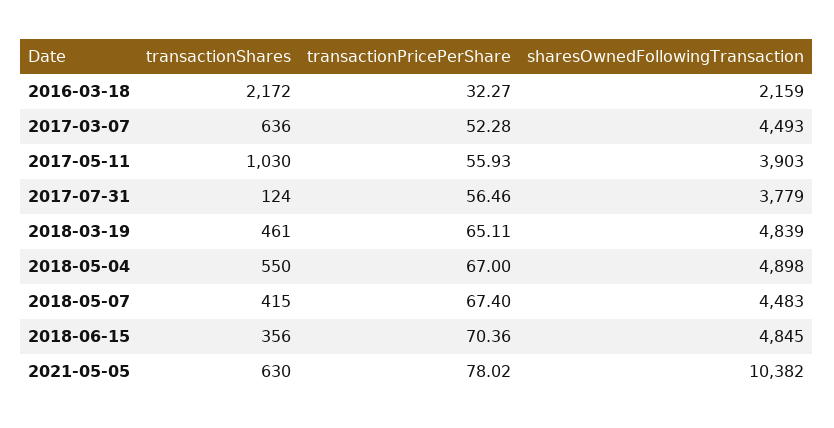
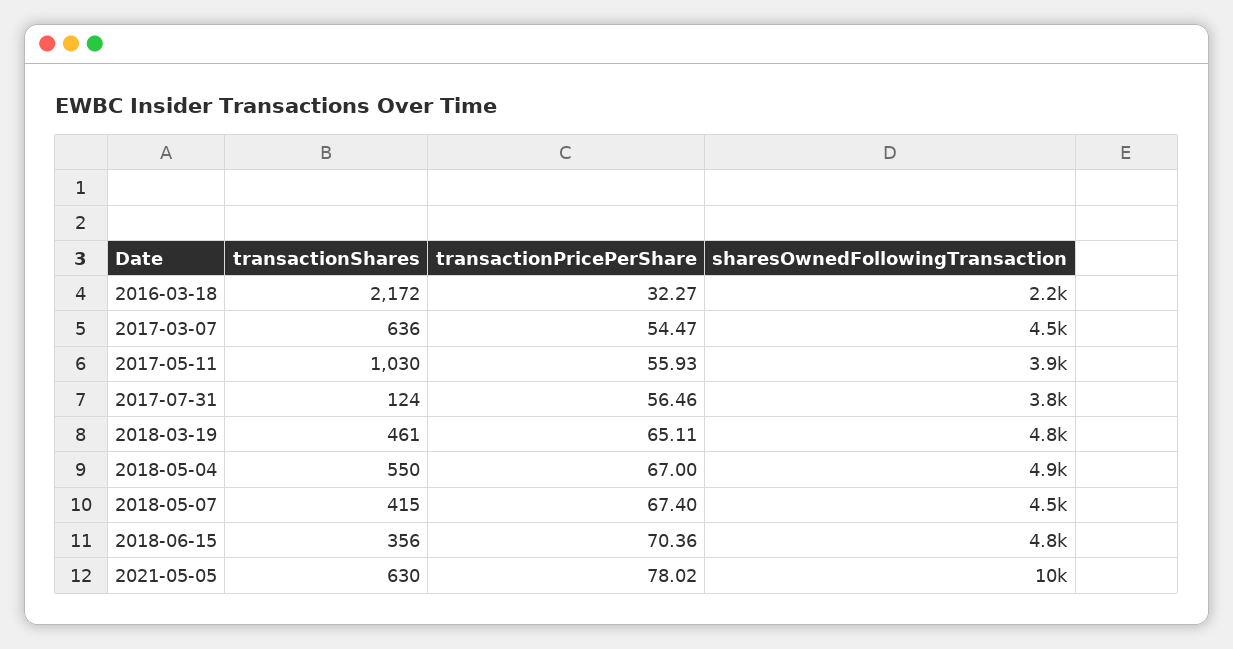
  {
    "transactionShares": {
      "2016-03-18": 2172,
      "2017-03-07": 636,
      "2017-05-11": 1030,
      "2017-07-31": 124,
      "2018-03-19": 461,
      "2018-05-04": 550,
      "2018-05-07": 415,
      "2018-06-15": 356,
      "2021-05-05": 630
    },
    "transactionPricePerShare": {
      "2016-03-18": 32.27,
-     "2017-03-07": 52.28,
+     "2017-03-07": 54.47,
      "2017-05-11": 55.93,
      "2017-07-31": 56.46,
      "2018-03-19": 65.11,
      "2018-05-04": 67,
      "2018-05-07": 67.4,
      "2018-06-15": 70.36,
      "2021-05-05": 78.02
    },
    "sharesOwnedFollowingTransaction": {
      "2016-03-18": 2159,
      "2017-03-07": 4493,
      "2017-05-11": 3903,
      "2017-07-31": 3779,
      "2018-03-19": 4839,
      "2018-05-04": 4898,
      "2018-05-07": 4483,
      "2018-06-15": 4845,
      "2021-05-05": 10382
    }
  }

